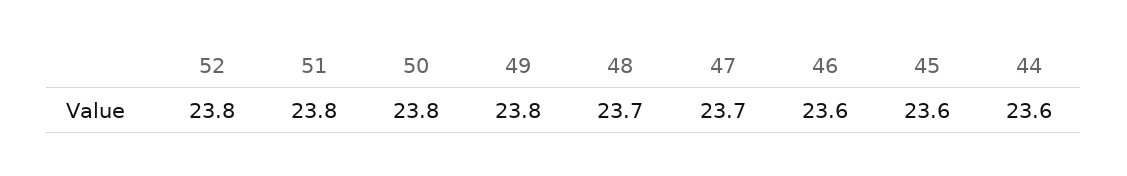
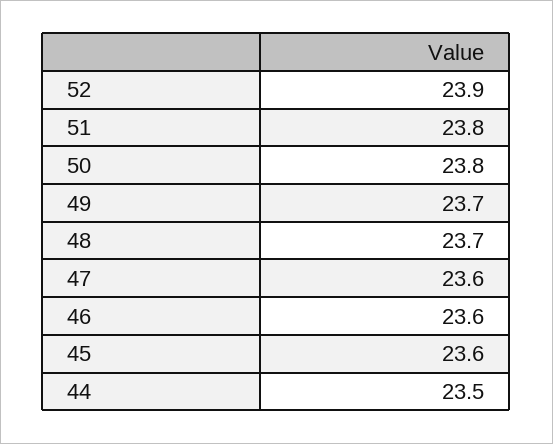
  {
-   "52": 23.8,
+   "52": 23.9,
    "51": 23.8,
    "50": 23.8,
-   "49": 23.8,
+   "49": 23.7,
    "48": 23.7,
-   "47": 23.7,
+   "47": 23.6,
    "46": 23.6,
    "45": 23.6,
-   "44": 23.6
+   "44": 23.5
  }

